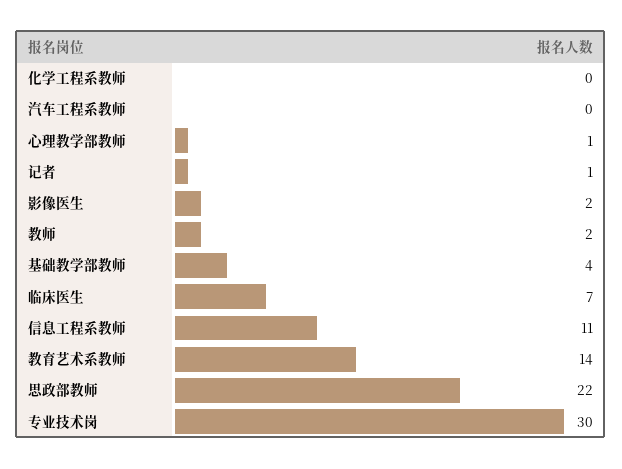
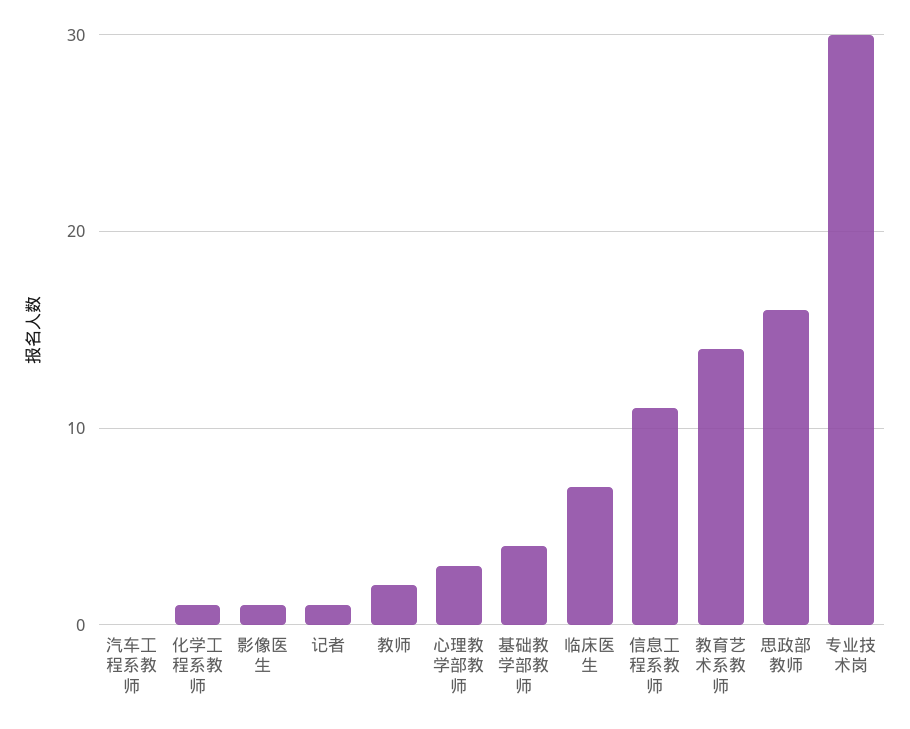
  {
-   "化学工程系教师": 0,
+   "化学工程系教师": 1,
    "汽车工程系教师": 0,
-   "心理教学部教师": 1,
+   "心理教学部教师": 3,
    "记者": 1,
-   "影像医生": 2,
+   "影像医生": 1,
    "教师": 2,
    "基础教学部教师": 4,
    "临床医生": 7,
    "信息工程系教师": 11,
    "教育艺术系教师": 14,
-   "思政部教师": 22,
+   "思政部教师": 16,
    "专业技术岗": 30
  }

